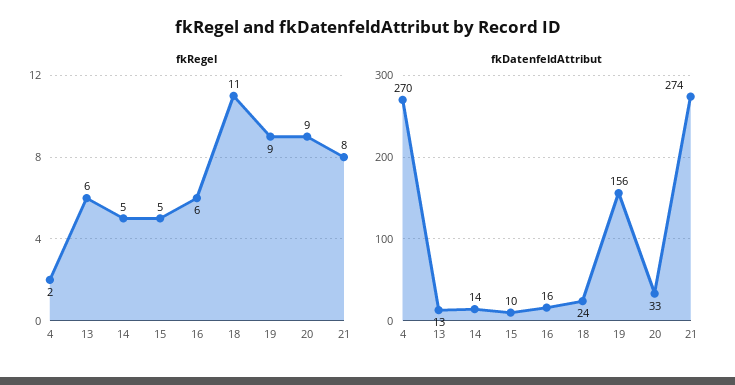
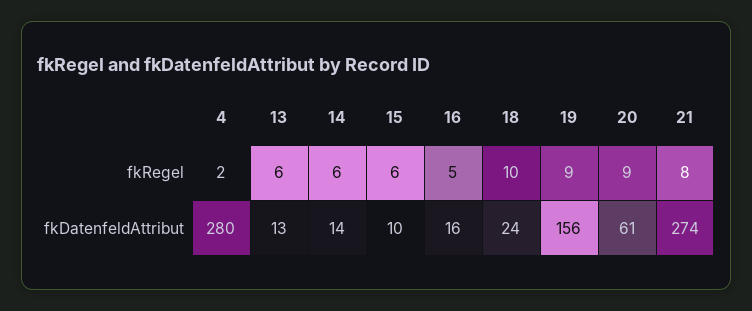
  {
    "fkRegel": {
      "4": 2,
      "13": 6,
-     "14": 5,
+     "14": 6,
-     "15": 5,
+     "15": 6,
-     "16": 6,
+     "16": 5,
-     "18": 11,
+     "18": 10,
      "19": 9,
      "20": 9,
      "21": 8
    },
    "fkDatenfeldAttribut": {
-     "4": 270,
+     "4": 280,
      "13": 13,
      "14": 14,
      "15": 10,
      "16": 16,
      "18": 24,
      "19": 156,
-     "20": 33,
+     "20": 61,
      "21": 274
    }
  }

